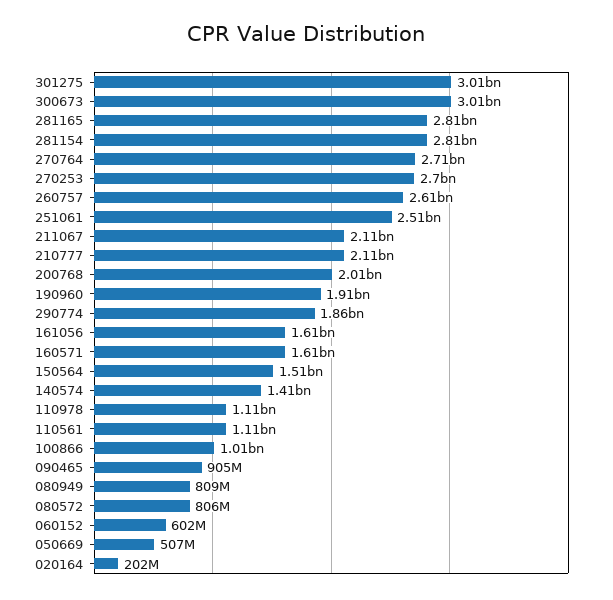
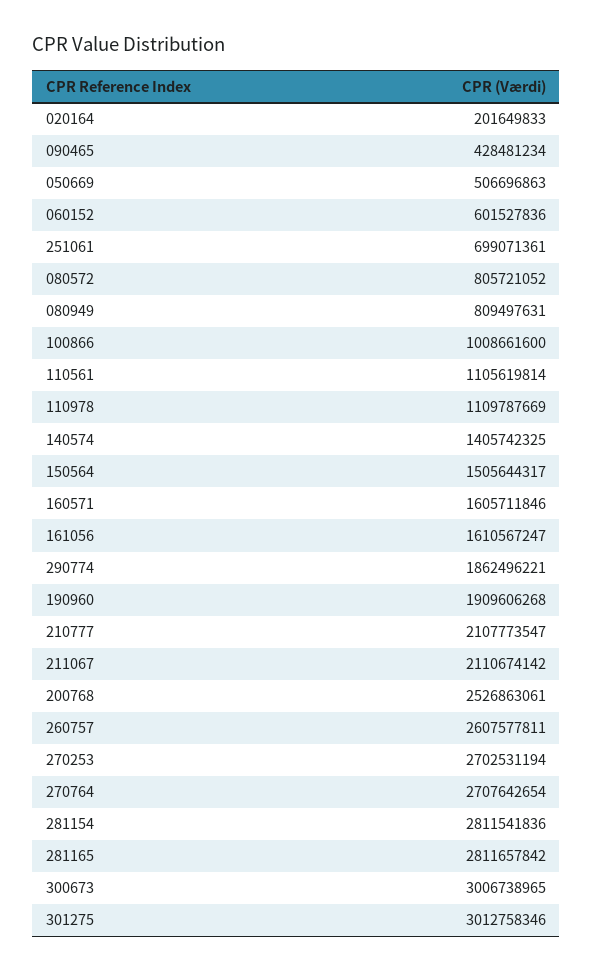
  {
    "301275": 3012758346,
    "300673": 3006738965,
    "281165": 2811657842,
    "281154": 2811541836,
    "270764": 2707642654,
    "270253": 2702531194,
    "260757": 2607577811,
-   "251061": 2510000000,
+   "251061": 699071361,
    "211067": 2110674142,
    "210777": 2107773547,
-   "200768": 2010000000,
+   "200768": 2526863061,
    "190960": 1909606268,
    "290774": 1862496221,
    "161056": 1610567247,
    "160571": 1605711846,
    "150564": 1505644317,
    "140574": 1405742325,
    "110978": 1109787669,
    "110561": 1105619814,
    "100866": 1008661600,
-   "090465": 905000000,
+   "090465": 428481234,
    "080949": 809497631,
    "080572": 805721052,
    "060152": 601527836,
    "050669": 506696863,
    "020164": 201649833
  }

